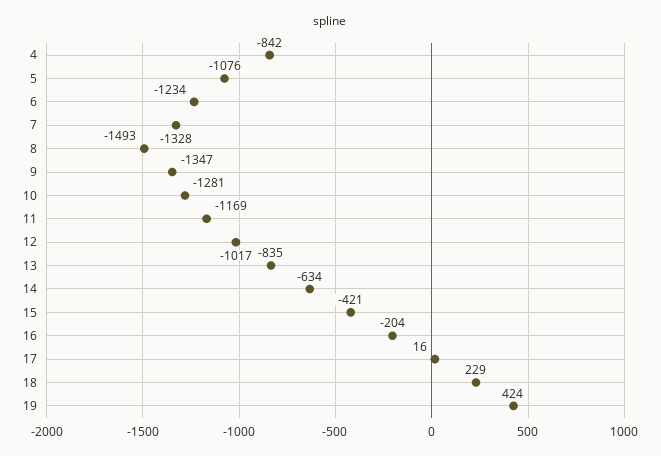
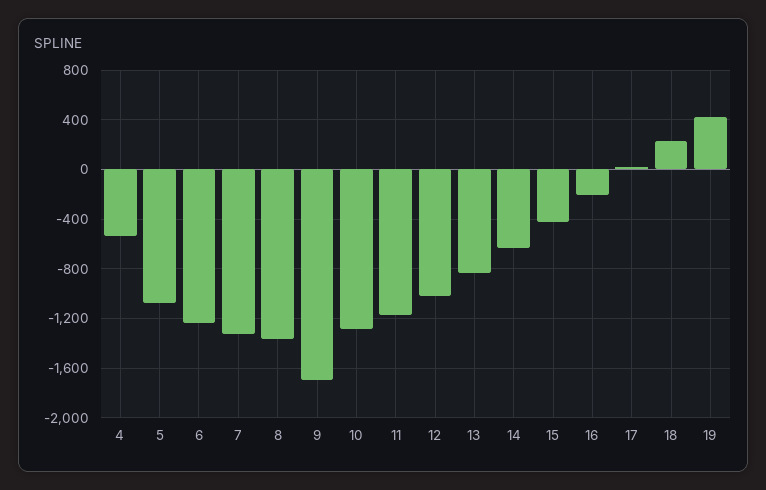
  {
-   "4": -842,
+   "4": -550,
    "5": -1076,
    "6": -1234,
    "7": -1328,
-   "8": -1493,
+   "8": -1350,
-   "9": -1347,
+   "9": -1700,
    "10": -1281,
    "11": -1169,
    "12": -1017,
    "13": -835,
    "14": -634,
    "15": -421,
    "16": -204,
    "17": 16,
    "18": 229,
    "19": 424
  }

